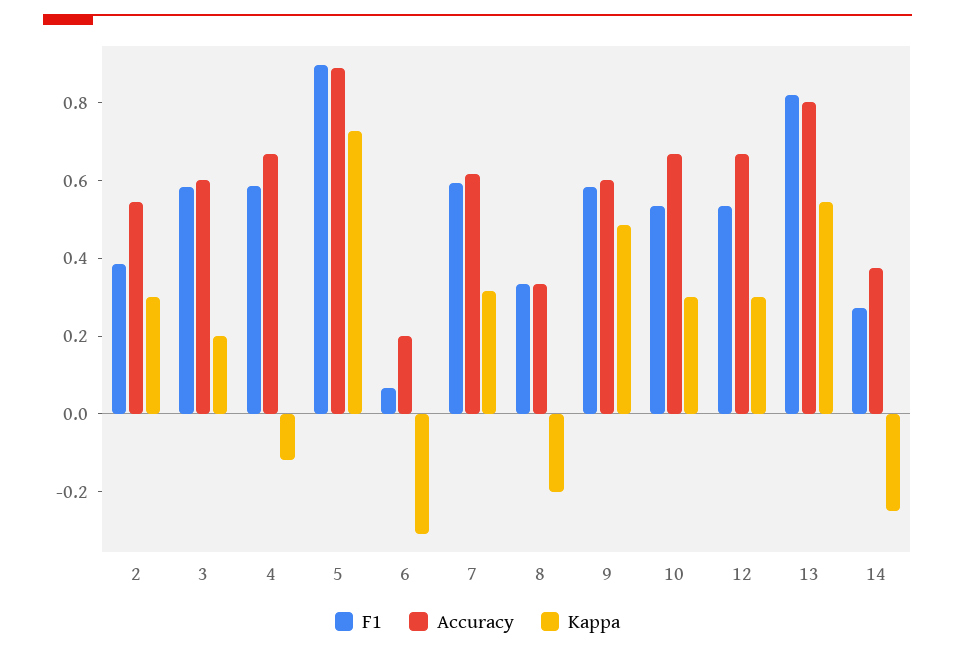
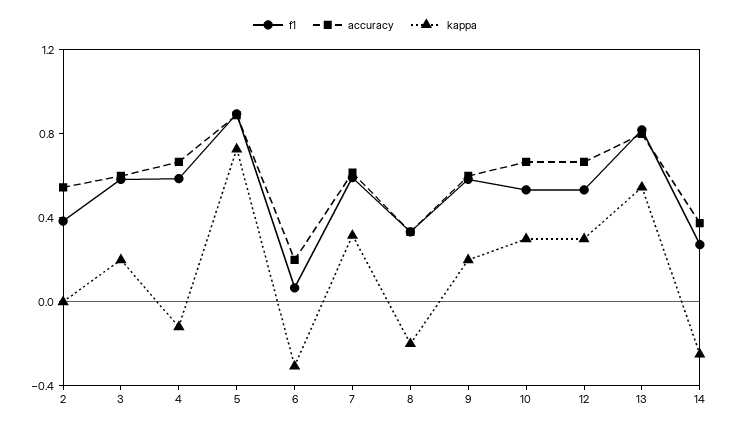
  {
    "F1": {
      "2": 0.4,
      "3": 0.6,
      "4": 0.6,
      "5": 0.9,
      "6": 0.05,
      "7": 0.6,
      "8": 0.35,
      "9": 0.6,
      "10": 0.55,
      "12": 0.55,
      "13": 0.8,
      "14": 0.25
    },
    "Accuracy": {
      "2": 0.55,
      "3": 0.6,
      "4": 0.65,
      "5": 0.9,
      "6": 0.2,
      "7": 0.6,
      "8": 0.35,
      "9": 0.6,
      "10": 0.65,
      "12": 0.65,
      "13": 0.8,
      "14": 0.4
    },
    "Kappa": {
-     "2": 0.3,
+     "2": 0,
      "3": 0.2,
      "4": -0.1,
      "5": 0.75,
      "6": -0.3,
      "7": 0.3,
      "8": -0.2,
-     "9": 0.5,
+     "9": 0.2,
      "10": 0.3,
      "12": 0.3,
      "13": 0.55,
      "14": -0.25
    }
  }

